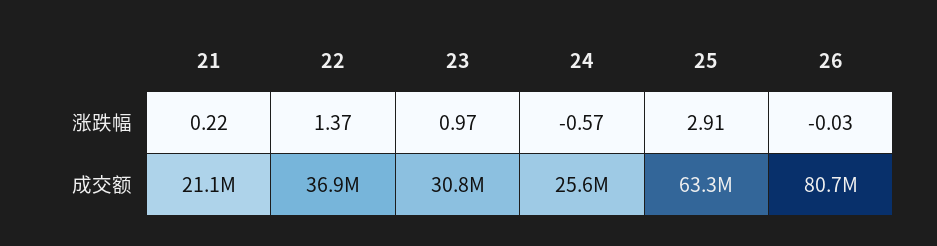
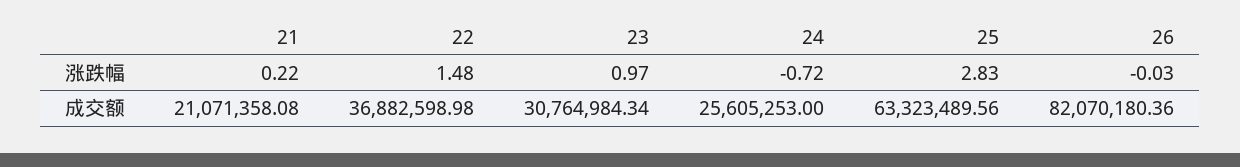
  {
    "21": {
      "涨跌幅": 0.22,
      "成交额": 21071358.08
    },
    "22": {
-     "涨跌幅": 1.37,
+     "涨跌幅": 1.48,
      "成交额": 36882598.98
    },
    "23": {
      "涨跌幅": 0.97,
      "成交额": 30764984.34
    },
    "24": {
-     "涨跌幅": -0.57,
+     "涨跌幅": -0.72,
      "成交额": 25605253
    },
    "25": {
-     "涨跌幅": 2.91,
+     "涨跌幅": 2.83,
      "成交额": 63323489.56
    },
    "26": {
      "涨跌幅": -0.03,
-     "成交额": 80700000
+     "成交额": 82070180.36
    }
  }

